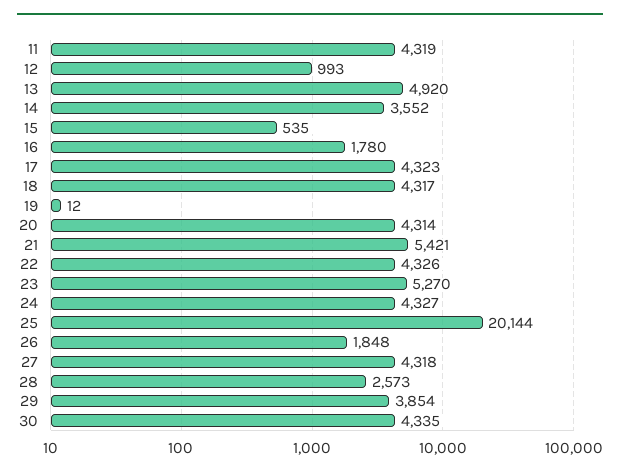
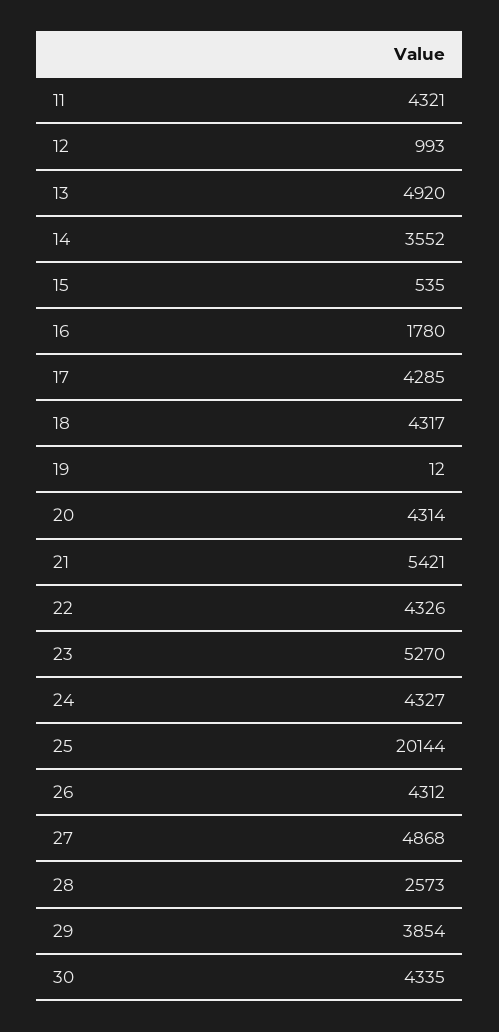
  {
-   "11": 4319,
+   "11": 4321,
    "12": 993,
    "13": 4920,
    "14": 3552,
    "15": 535,
    "16": 1780,
-   "17": 4323,
+   "17": 4285,
    "18": 4317,
    "19": 12,
    "20": 4314,
    "21": 5421,
    "22": 4326,
    "23": 5270,
    "24": 4327,
    "25": 20144,
-   "26": 1848,
+   "26": 4312,
-   "27": 4318,
+   "27": 4868,
    "28": 2573,
    "29": 3854,
    "30": 4335
  }

